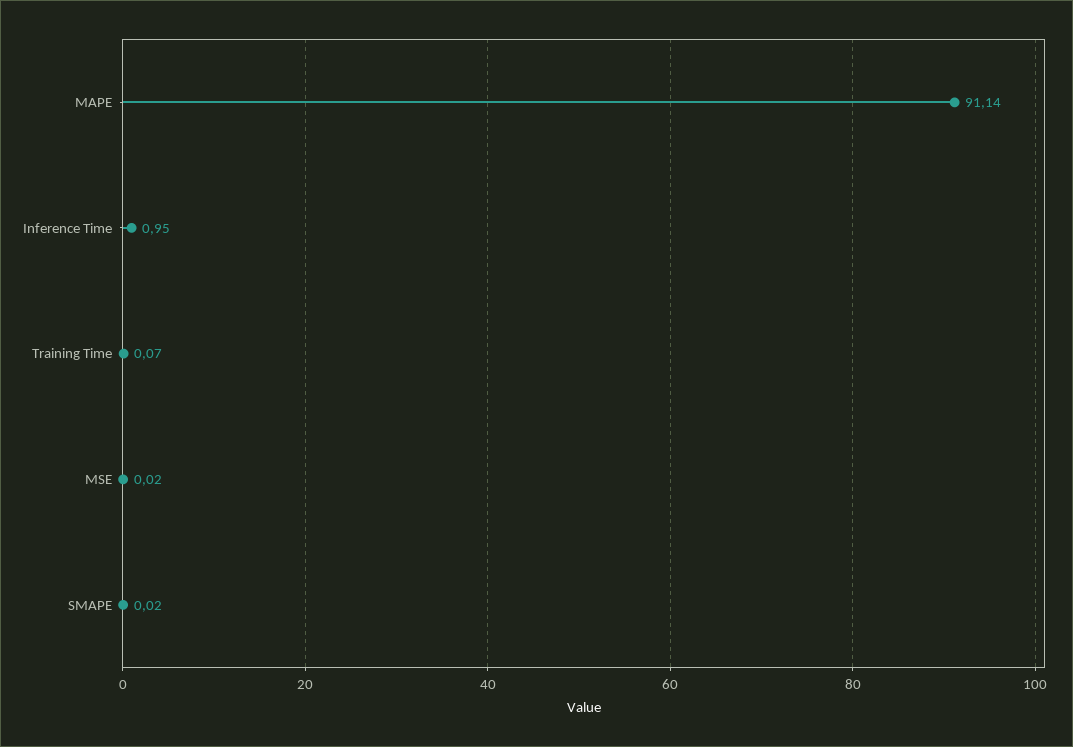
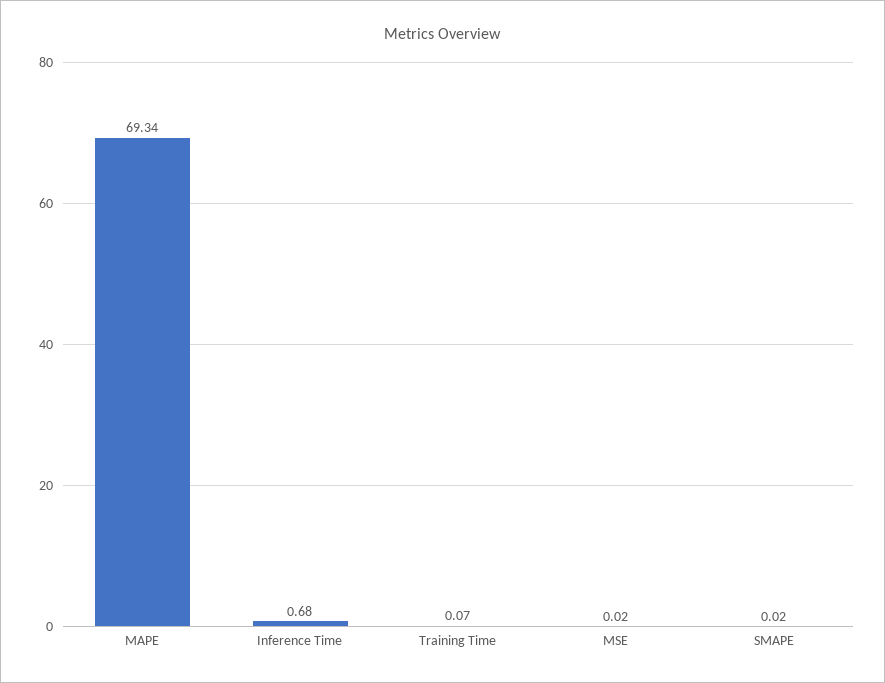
  {
-   "MAPE": 91.14,
+   "MAPE": 69.34,
-   "Inference Time": 0.95,
+   "Inference Time": 0.68,
    "Training Time": 0.07,
    "MSE": 0.02,
    "SMAPE": 0.02
  }

